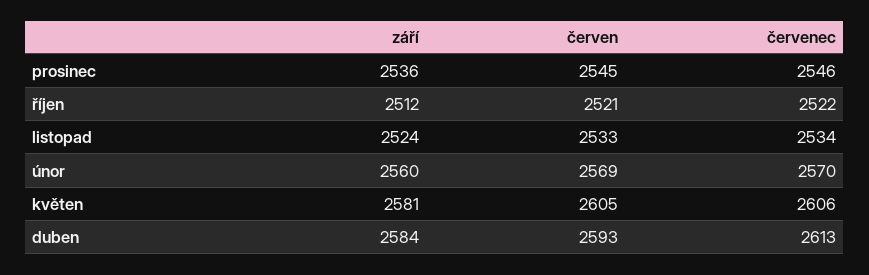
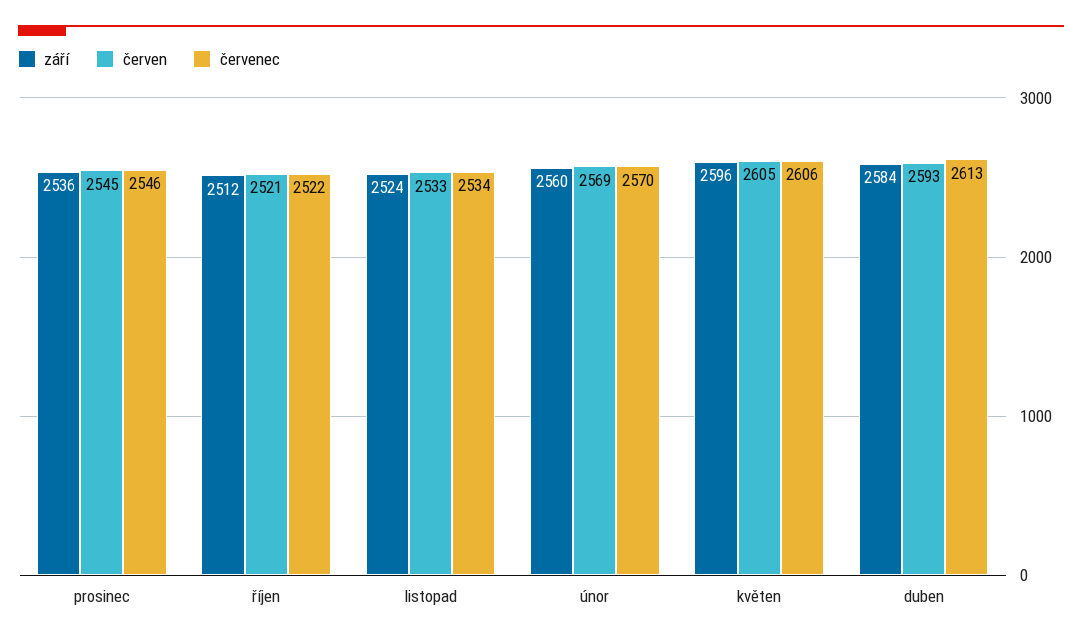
  {
    "září": {
      "prosinec": 2536,
      "říjen": 2512,
      "listopad": 2524,
      "únor": 2560,
-     "květen": 2581,
+     "květen": 2596,
      "duben": 2584
    },
    "červen": {
      "prosinec": 2545,
      "říjen": 2521,
      "listopad": 2533,
      "únor": 2569,
      "květen": 2605,
      "duben": 2593
    },
    "červenec": {
      "prosinec": 2546,
      "říjen": 2522,
      "listopad": 2534,
      "únor": 2570,
      "květen": 2606,
      "duben": 2613
    }
  }

